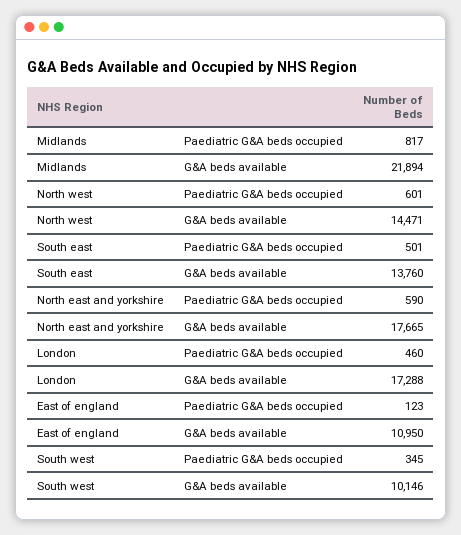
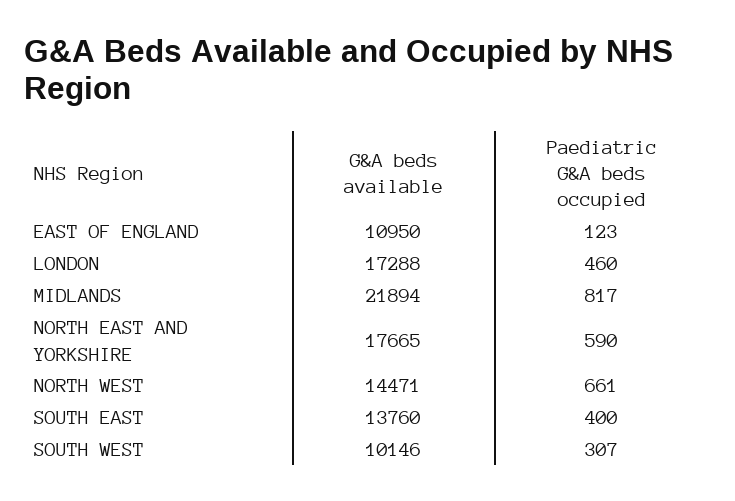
  {
    "Midlands": {
      "Paediatric G&A beds occupied": 817,
      "G&A beds available": 21894
    },
    "North west": {
-     "Paediatric G&A beds occupied": 601,
+     "Paediatric G&A beds occupied": 661,
      "G&A beds available": 14471
    },
    "South east": {
-     "Paediatric G&A beds occupied": 501,
+     "Paediatric G&A beds occupied": 400,
      "G&A beds available": 13760
    },
    "North east and yorkshire": {
      "Paediatric G&A beds occupied": 590,
      "G&A beds available": 17665
    },
    "London": {
      "Paediatric G&A beds occupied": 460,
      "G&A beds available": 17288
    },
    "East of england": {
      "Paediatric G&A beds occupied": 123,
      "G&A beds available": 10950
    },
    "South west": {
-     "Paediatric G&A beds occupied": 345,
+     "Paediatric G&A beds occupied": 307,
      "G&A beds available": 10146
    }
  }

